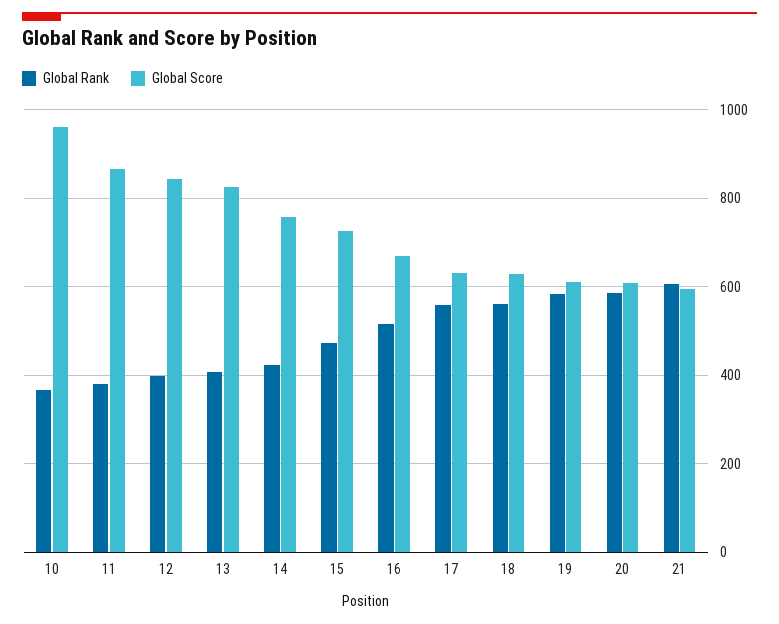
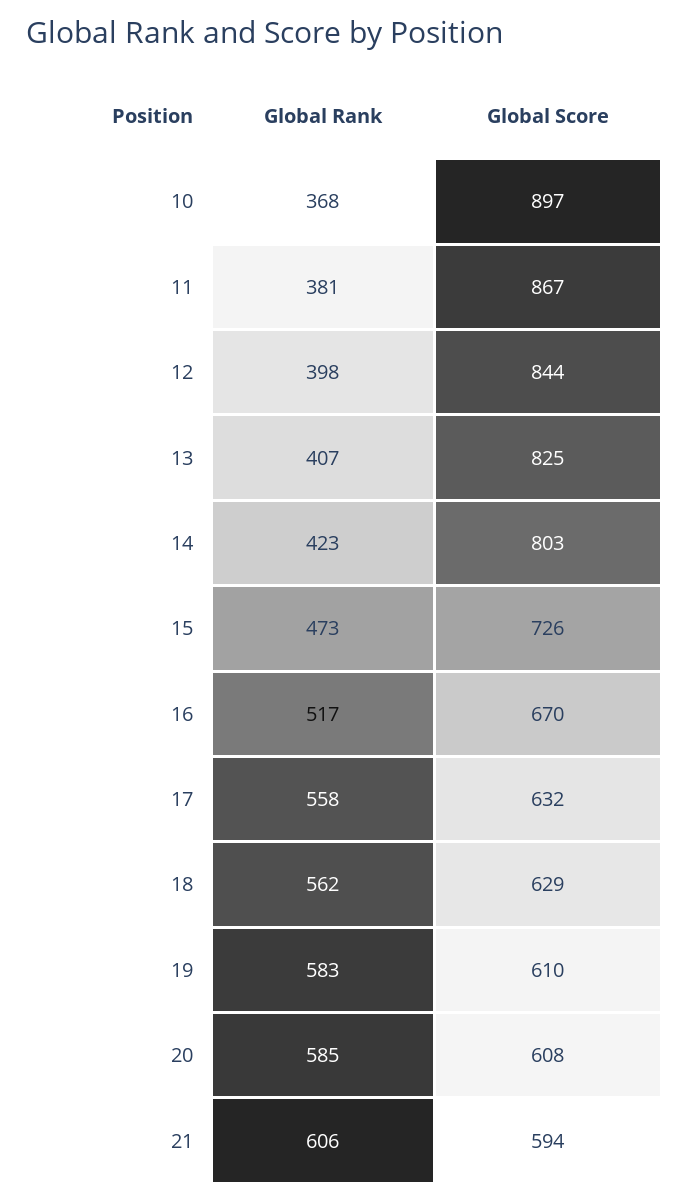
  {
    "Global Rank": {
      "10": 368,
      "11": 381,
      "12": 398,
      "13": 407,
      "14": 423,
      "15": 473,
      "16": 517,
      "17": 558,
      "18": 562,
      "19": 583,
      "20": 585,
      "21": 606
    },
    "Global Score": {
-     "10": 960,
+     "10": 897,
      "11": 867,
      "12": 844,
      "13": 825,
-     "14": 760,
+     "14": 803,
      "15": 726,
      "16": 670,
      "17": 632,
      "18": 629,
      "19": 610,
      "20": 608,
      "21": 594
    }
  }

